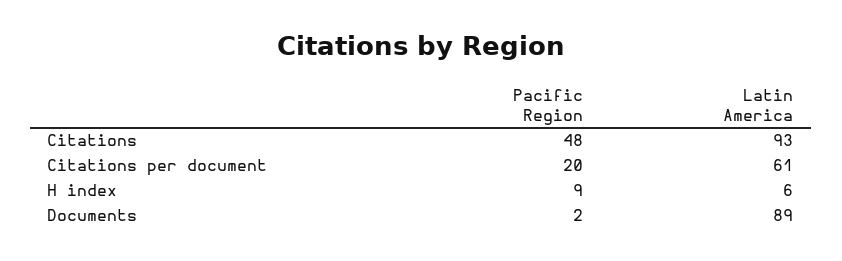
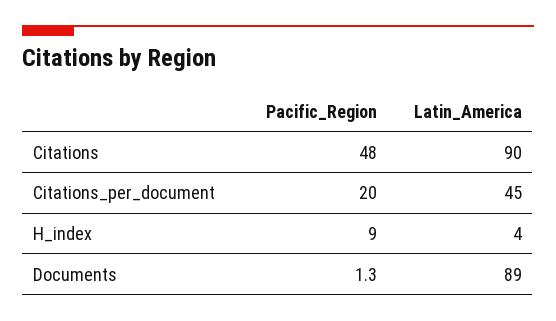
  {
    "Pacific Region": {
      "Citations": 48,
      "Citations per document": 20,
      "H index": 9,
-     "Documents": 2
+     "Documents": 1.3
    },
    "Latin America": {
-     "Citations": 93,
+     "Citations": 90,
-     "Citations per document": 61,
+     "Citations per document": 45,
-     "H index": 6,
+     "H index": 4,
      "Documents": 89
    }
  }

